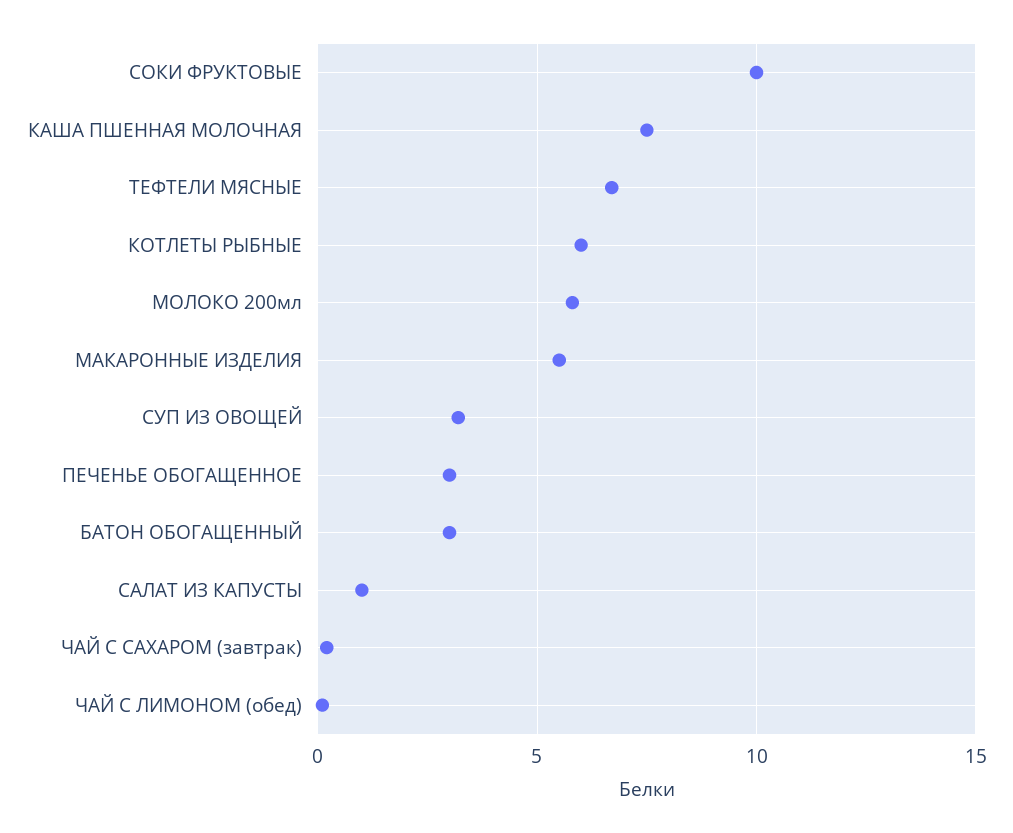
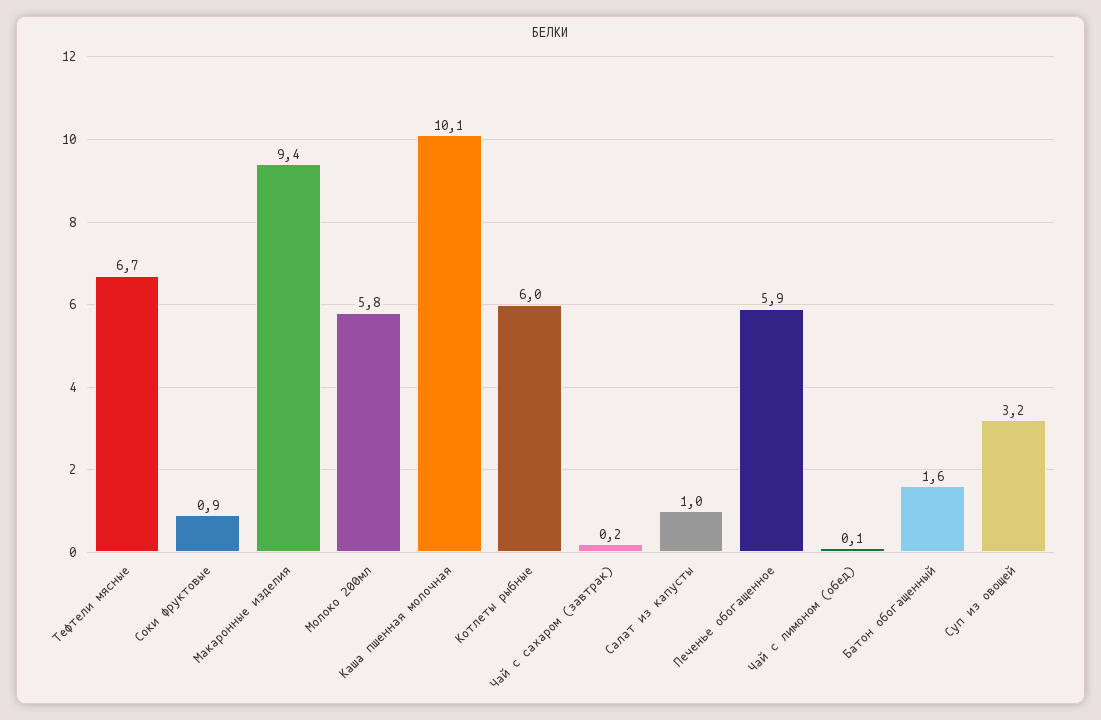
  {
-   "СОКИ ФРУКТОВЫЕ": 10,
+   "СОКИ ФРУКТОВЫЕ": 0.9,
-   "КАША ПШЕННАЯ МОЛОЧНАЯ": 7.5,
+   "КАША ПШЕННАЯ МОЛОЧНАЯ": 10.1,
    "ТЕФТЕЛИ МЯСНЫЕ": 6.7,
    "КОТЛЕТЫ РЫБНЫЕ": 6,
    "МОЛОКО 200мл": 5.8,
-   "МАКАРОННЫЕ ИЗДЕЛИЯ": 5.5,
+   "МАКАРОННЫЕ ИЗДЕЛИЯ": 9.4,
    "СУП ИЗ ОВОЩЕЙ": 3.2,
-   "ПЕЧЕНЬЕ ОБОГАЩЕННОЕ": 3,
+   "ПЕЧЕНЬЕ ОБОГАЩЕННОЕ": 5.9,
-   "БАТОН ОБОГАЩЕННЫЙ": 3,
+   "БАТОН ОБОГАЩЕННЫЙ": 1.6,
    "САЛАТ ИЗ КАПУСТЫ": 1,
    "ЧАЙ С САХАРОМ (завтрак)": 0.2,
    "ЧАЙ С ЛИМОНОМ (обед)": 0.1
  }

